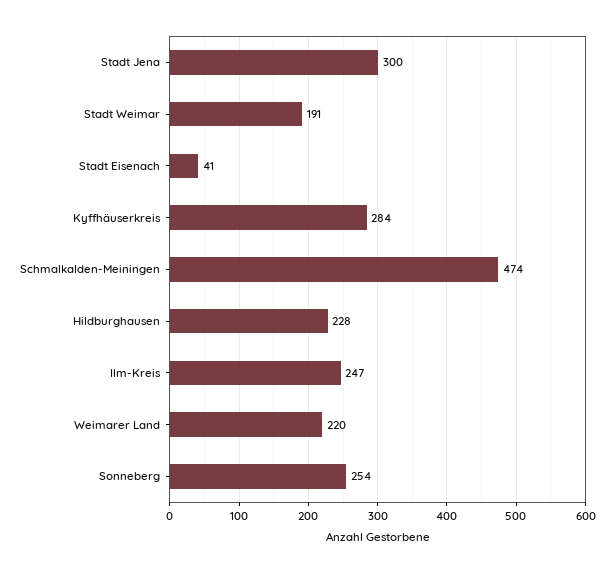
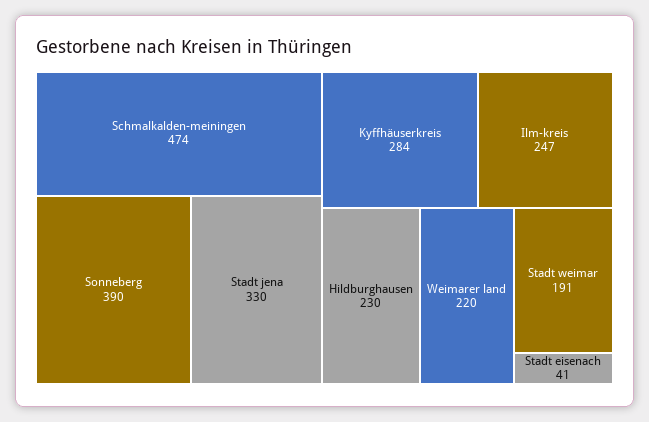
  {
-   "Stadt Jena": 300,
+   "Stadt Jena": 330,
    "Stadt Weimar": 191,
    "Stadt Eisenach": 41,
    "Kyffhäuserkreis": 284,
    "Schmalkalden-Meiningen": 474,
-   "Hildburghausen": 228,
+   "Hildburghausen": 230,
    "Ilm-Kreis": 247,
    "Weimarer Land": 220,
-   "Sonneberg": 254
+   "Sonneberg": 390
  }

